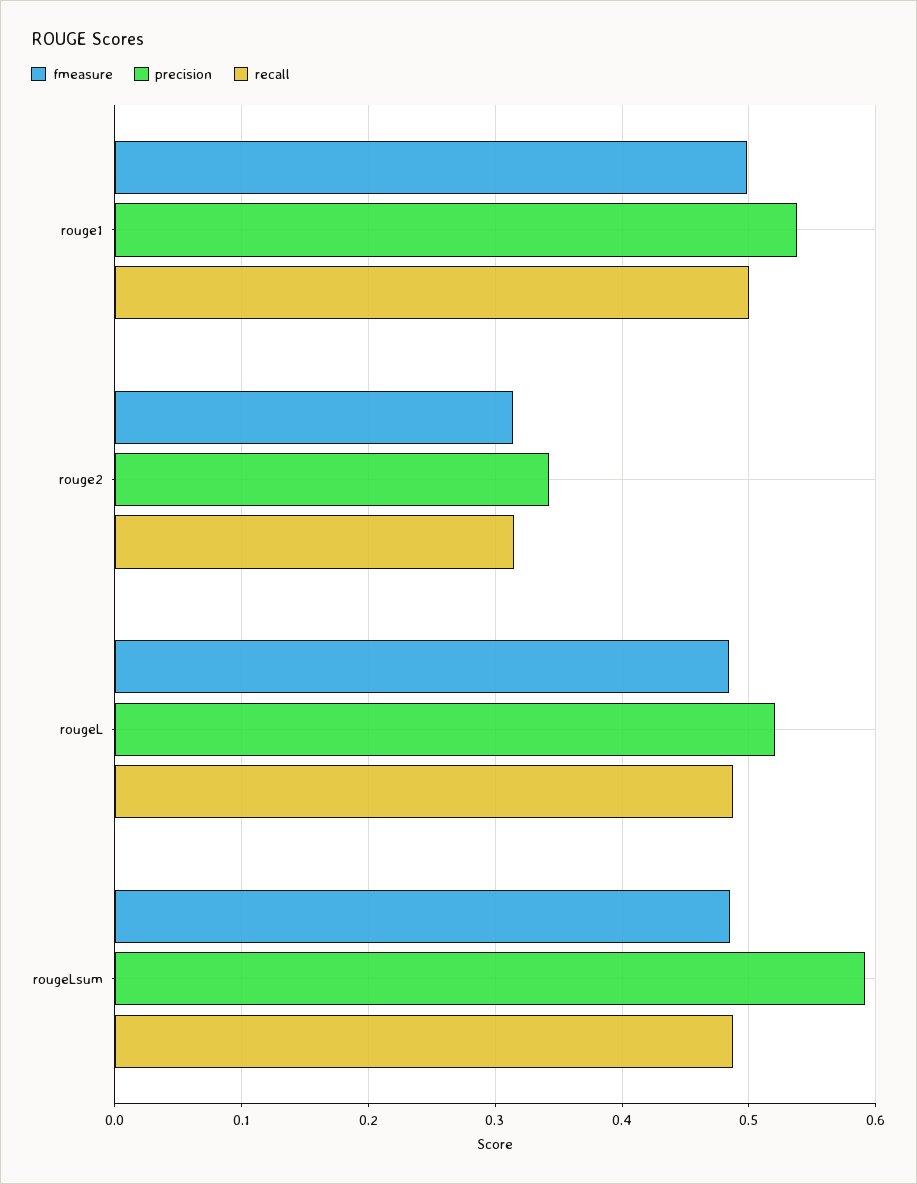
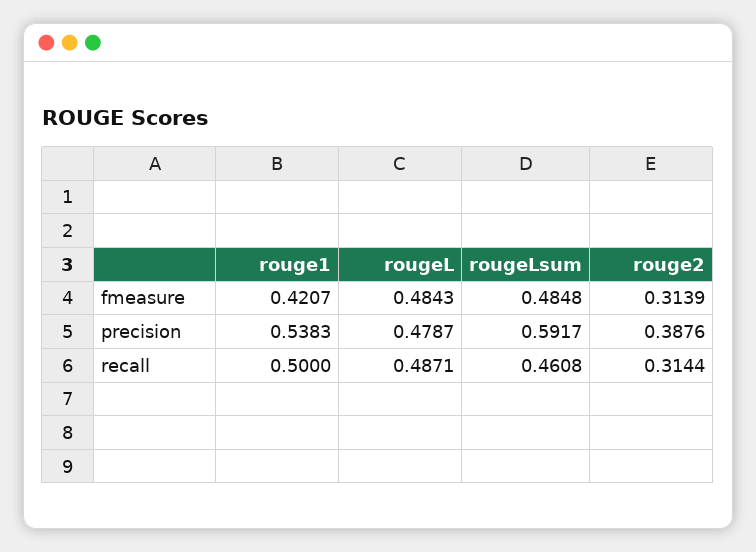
  {
    "fmeasure": {
-     "rouge1": 0.5,
+     "rouge1": 0.4207,
      "rouge2": 0.3139,
      "rougeL": 0.4843,
      "rougeLsum": 0.4848
    },
    "precision": {
      "rouge1": 0.5383,
-     "rouge2": 0.34,
+     "rouge2": 0.3876,
-     "rougeL": 0.52,
+     "rougeL": 0.4787,
      "rougeLsum": 0.5917
    },
    "recall": {
      "rouge1": 0.5,
      "rouge2": 0.3144,
      "rougeL": 0.4871,
-     "rougeLsum": 0.49
+     "rougeLsum": 0.4608
    }
  }

